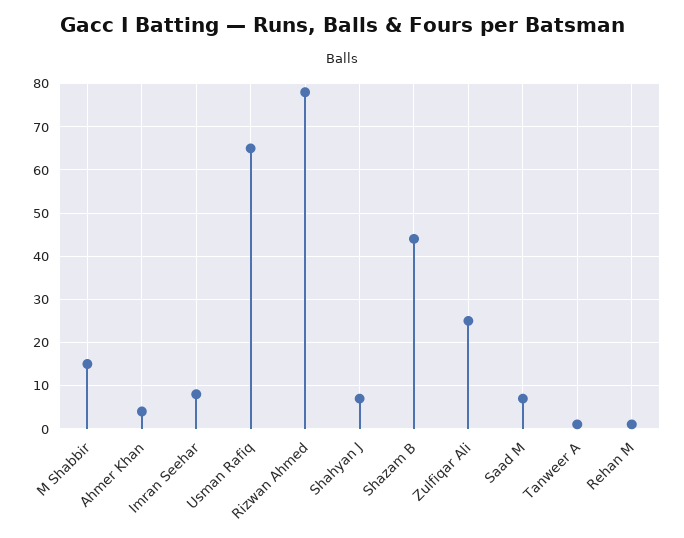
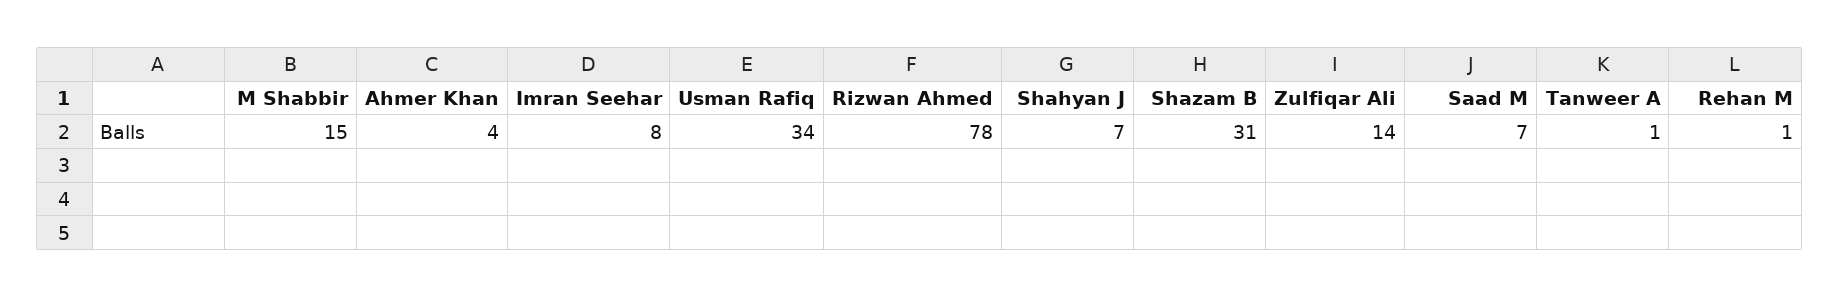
  {
    "M Shabbir": 15,
    "Ahmer Khan": 4,
    "Imran Seehar": 8,
-   "Usman Rafiq": 65,
+   "Usman Rafiq": 34,
    "Rizwan Ahmed": 78,
    "Shahyan J": 7,
-   "Shazam B": 45,
+   "Shazam B": 31,
-   "Zulfiqar Ali": 25,
+   "Zulfiqar Ali": 14,
    "Saad M": 7,
    "Tanweer A": 1,
    "Rehan M": 1
  }

